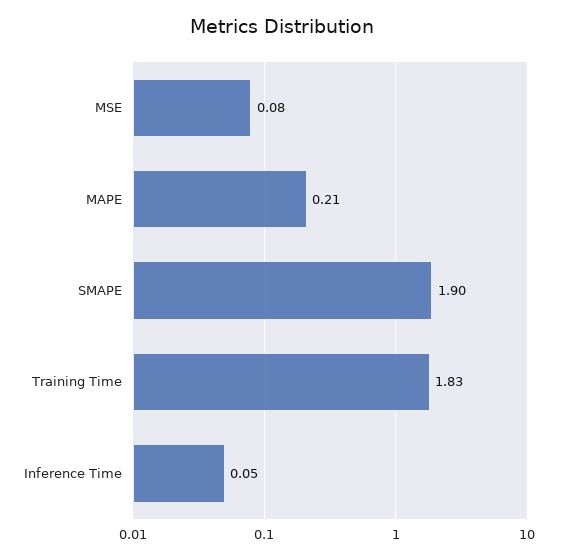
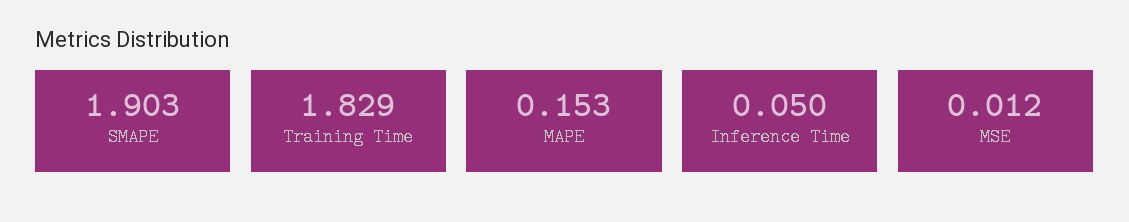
  {
-   "MSE": 0.08,
+   "MSE": 0.012,
-   "MAPE": 0.21,
+   "MAPE": 0.153,
    "SMAPE": 1.903,
    "Training Time": 1.829,
    "Inference Time": 0.05
  }

